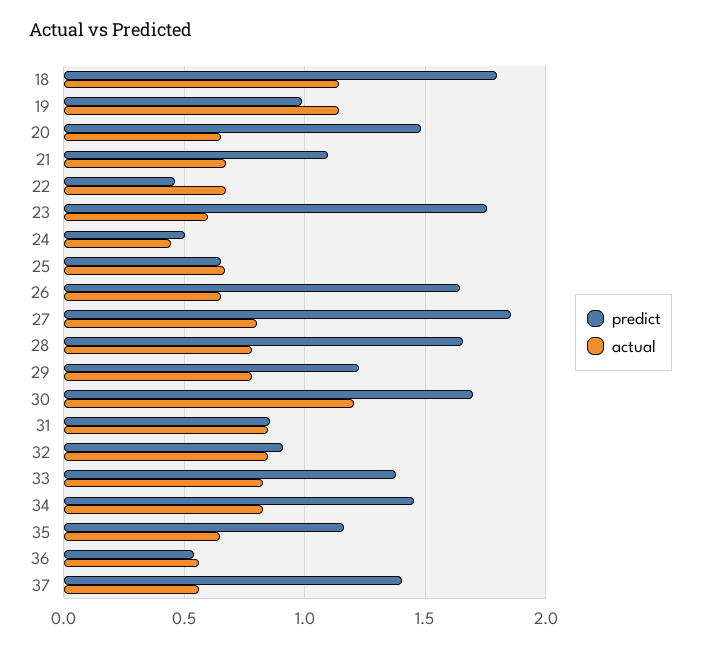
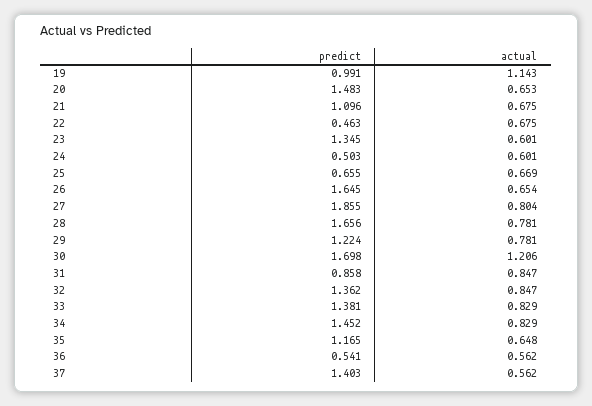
  {
    "predict": {
-     "18": 1.8,
      "19": 0.991,
      "20": 1.483,
      "21": 1.096,
      "22": 0.463,
-     "23": 1.75,
+     "23": 1.345,
      "24": 0.503,
      "25": 0.655,
      "26": 1.645,
      "27": 1.855,
      "28": 1.656,
      "29": 1.224,
      "30": 1.698,
      "31": 0.858,
-     "32": 0.9,
+     "32": 1.362,
      "33": 1.381,
      "34": 1.452,
      "35": 1.165,
      "36": 0.541,
      "37": 1.403
    },
    "actual": {
-     "18": 1.15,
      "19": 1.143,
      "20": 0.653,
      "21": 0.675,
      "22": 0.675,
      "23": 0.601,
-     "24": 0.45,
+     "24": 0.601,
      "25": 0.669,
      "26": 0.654,
      "27": 0.804,
      "28": 0.781,
      "29": 0.781,
      "30": 1.206,
      "31": 0.847,
      "32": 0.847,
      "33": 0.829,
      "34": 0.829,
      "35": 0.648,
      "36": 0.562,
      "37": 0.562
    }
  }

